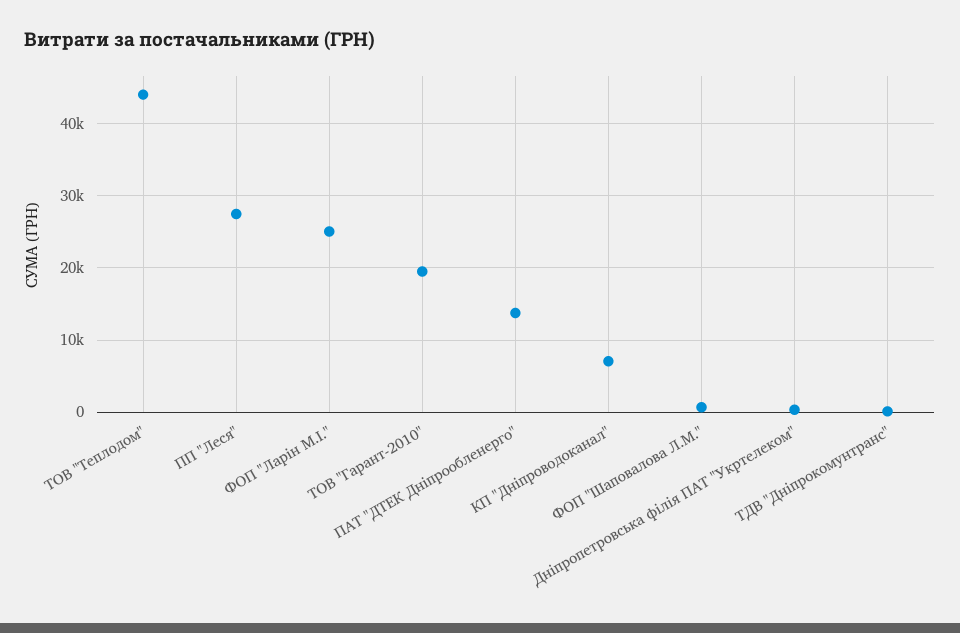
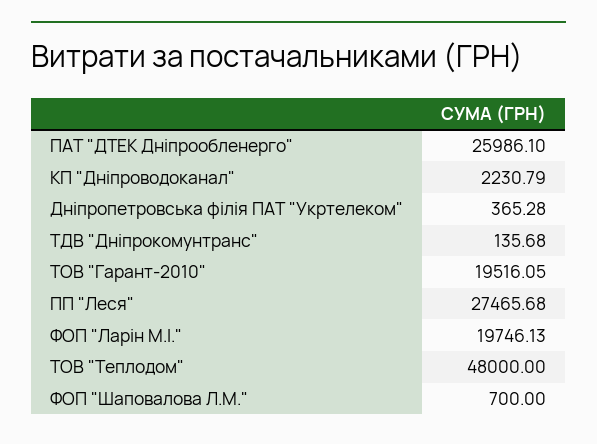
  {
-   "ТОВ \"Теплодом\"": 44000,
+   "ТОВ \"Теплодом\"": 48000,
    "ПП \"Леся\"": 27465.68,
-   "ФОП \"Ларін М.І.\"": 25000,
+   "ФОП \"Ларін М.І.\"": 19746.13,
    "ТОВ \"Гарант-2010\"": 19516.05,
-   "ПАТ \"ДТЕК Дніпрообленерго\"": 14000,
+   "ПАТ \"ДТЕК Дніпрообленерго\"": 25986.1,
-   "КП \"Дніпроводоканал\"": 7000,
+   "КП \"Дніпроводоканал\"": 2230.79,
    "ФОП \"Шаповалова Л.М.\"": 700,
    "Дніпропетровська філія ПАТ \"Укртелеком\"": 365.28,
    "ТДВ \"Дніпрокомунтранс\"": 135.68
  }

